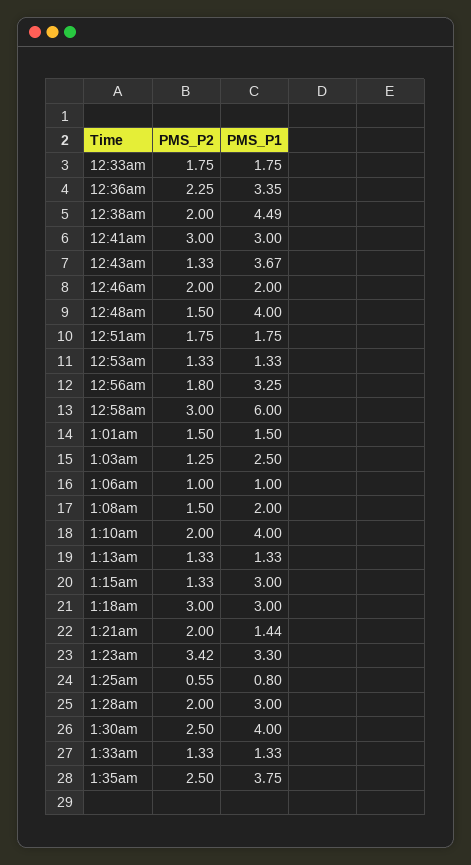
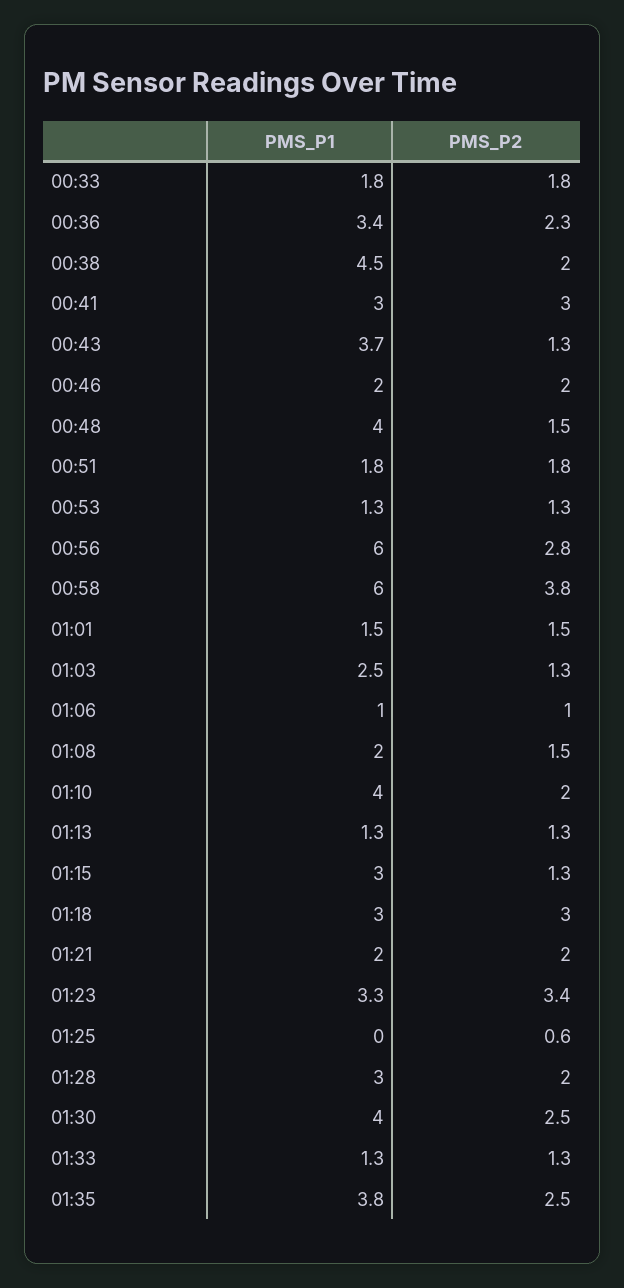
  {
    "PMS_P2": {
      "12:33am": 1.75,
      "12:36am": 2.25,
      "12:38am": 2,
      "12:41am": 3,
      "12:43am": 1.33,
      "12:46am": 2,
      "12:48am": 1.5,
      "12:51am": 1.75,
      "12:53am": 1.33,
-     "12:56am": 1.8,
+     "12:56am": 2.8,
-     "12:58am": 3,
+     "12:58am": 3.8,
      "1:01am": 1.5,
      "1:03am": 1.25,
      "1:06am": 1,
      "1:08am": 1.5,
      "1:10am": 2,
      "1:13am": 1.33,
      "1:15am": 1.33,
      "1:18am": 3,
      "1:21am": 2,
      "1:23am": 3.42,
      "1:25am": 0.55,
      "1:28am": 2,
      "1:30am": 2.5,
      "1:33am": 1.33,
      "1:35am": 2.5
    },
    "PMS_P1": {
      "12:33am": 1.75,
      "12:36am": 3.35,
      "12:38am": 4.49,
      "12:41am": 3,
      "12:43am": 3.67,
      "12:46am": 2,
      "12:48am": 4,
      "12:51am": 1.75,
      "12:53am": 1.33,
-     "12:56am": 3.25,
+     "12:56am": 6,
      "12:58am": 6,
      "1:01am": 1.5,
      "1:03am": 2.5,
      "1:06am": 1,
      "1:08am": 2,
      "1:10am": 4,
      "1:13am": 1.33,
      "1:15am": 3,
      "1:18am": 3,
-     "1:21am": 1.44,
+     "1:21am": 2,
      "1:23am": 3.3,
-     "1:25am": 0.8,
+     "1:25am": 0,
      "1:28am": 3,
      "1:30am": 4,
      "1:33am": 1.33,
      "1:35am": 3.75
    }
  }

